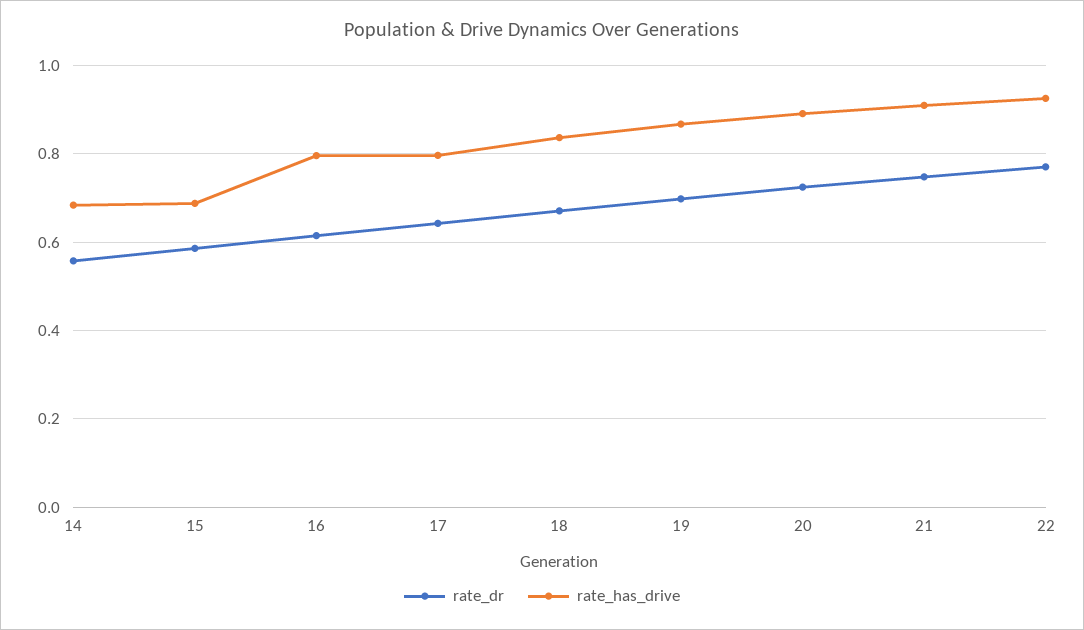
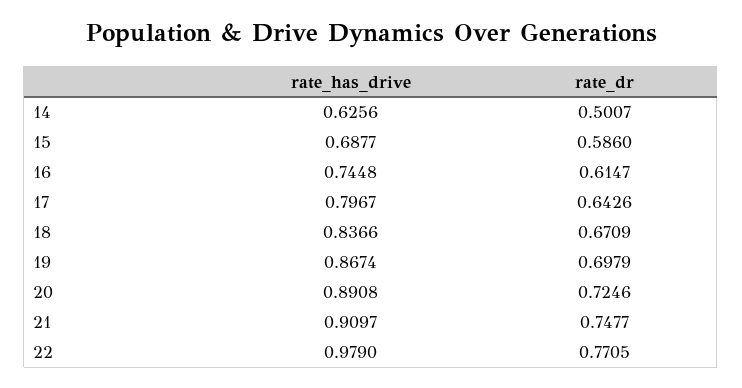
  {
    "rate_dr": {
-     "14": 0.56,
+     "14": 0.5007,
      "15": 0.586,
      "16": 0.6147,
      "17": 0.6426,
      "18": 0.6709,
      "19": 0.6979,
      "20": 0.7246,
      "21": 0.7477,
      "22": 0.7705
    },
    "rate_has_drive": {
-     "14": 0.68,
+     "14": 0.6256,
      "15": 0.6877,
-     "16": 0.8,
+     "16": 0.7448,
      "17": 0.7967,
      "18": 0.8366,
      "19": 0.8674,
      "20": 0.8908,
      "21": 0.9097,
-     "22": 0.92
+     "22": 0.979
    }
  }

